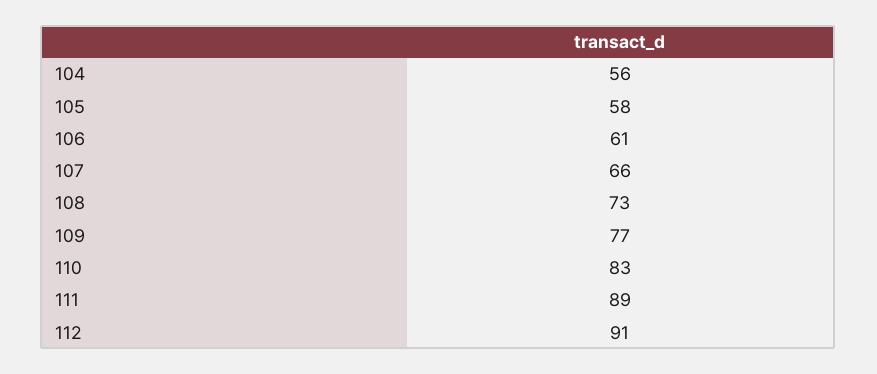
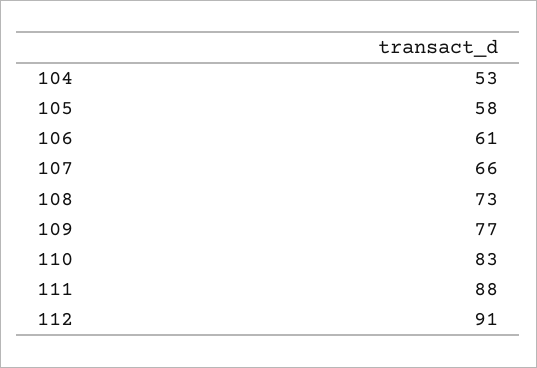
  {
-   "104": 56,
+   "104": 53,
    "105": 58,
    "106": 61,
    "107": 66,
    "108": 73,
    "109": 77,
    "110": 83,
-   "111": 89,
+   "111": 88,
    "112": 91
  }

